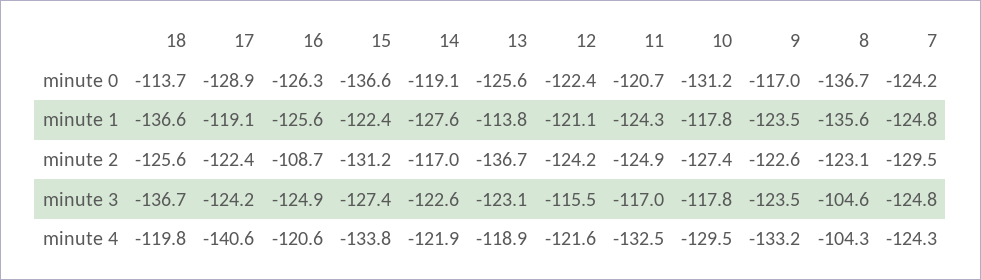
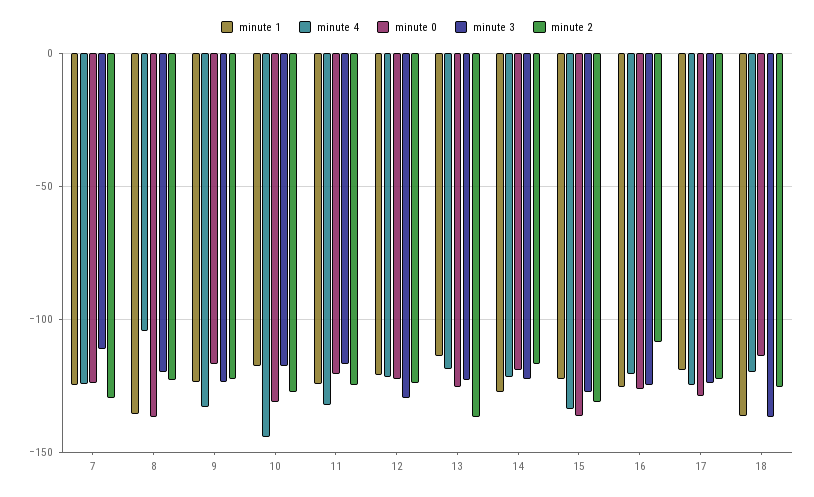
  {
    "minute 0": {
      "18": -113.7,
      "17": -128.9,
      "16": -126.3,
      "15": -136.6,
      "14": -119.1,
      "13": -125.6,
      "12": -122.4,
      "11": -120.7,
      "10": -131.2,
      "9": -117,
      "8": -136.7,
      "7": -124.2
    },
    "minute 1": {
      "18": -136.6,
      "17": -119.1,
      "16": -125.6,
      "15": -122.4,
      "14": -127.6,
      "13": -113.8,
      "12": -121.1,
      "11": -124.3,
      "10": -117.8,
      "9": -123.5,
      "8": -135.6,
      "7": -124.8
    },
    "minute 2": {
      "18": -125.6,
      "17": -122.4,
      "16": -108.7,
      "15": -131.2,
      "14": -117,
      "13": -136.7,
      "12": -124.2,
      "11": -124.9,
      "10": -127.4,
      "9": -122.6,
      "8": -123.1,
      "7": -129.5
    },
    "minute 3": {
      "18": -136.7,
      "17": -124.2,
      "16": -124.9,
      "15": -127.4,
      "14": -122.6,
      "13": -123.1,
-     "12": -115.5,
+     "12": -130,
      "11": -117,
      "10": -117.8,
      "9": -123.5,
-     "8": -104.6,
+     "8": -120,
-     "7": -124.8
+     "7": -110
    },
    "minute 4": {
      "18": -119.8,
-     "17": -140.6,
+     "17": -125,
      "16": -120.6,
      "15": -133.8,
      "14": -121.9,
      "13": -118.9,
      "12": -121.6,
      "11": -132.5,
-     "10": -129.5,
+     "10": -145,
      "9": -133.2,
      "8": -104.3,
      "7": -124.3
    }
  }

